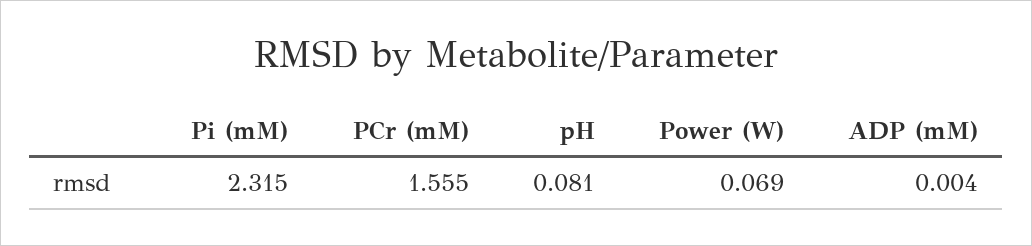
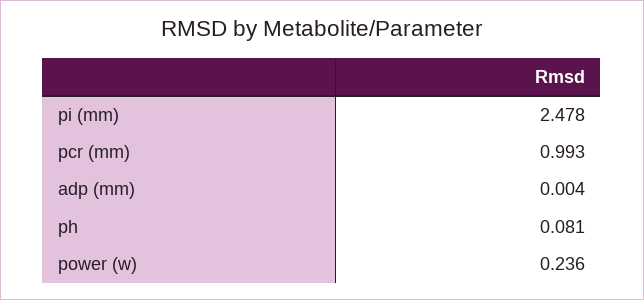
  {
-   "Pi (mM)": 2.315,
+   "Pi (mM)": 2.478,
-   "PCr (mM)": 1.555,
+   "PCr (mM)": 0.993,
    "pH": 0.081,
-   "Power (W)": 0.069,
+   "Power (W)": 0.236,
    "ADP (mM)": 0.004
  }

